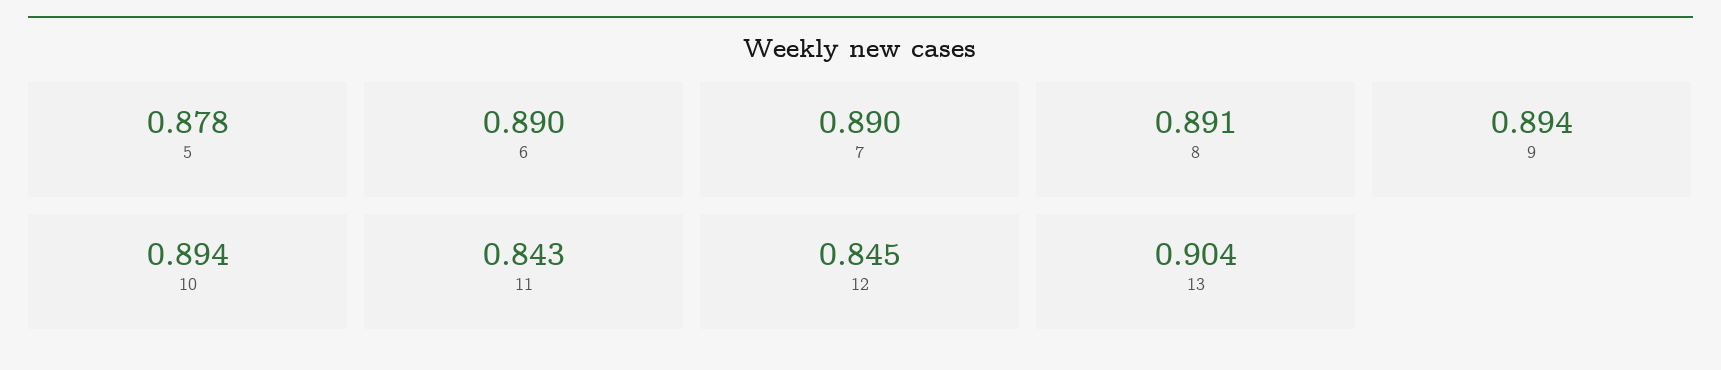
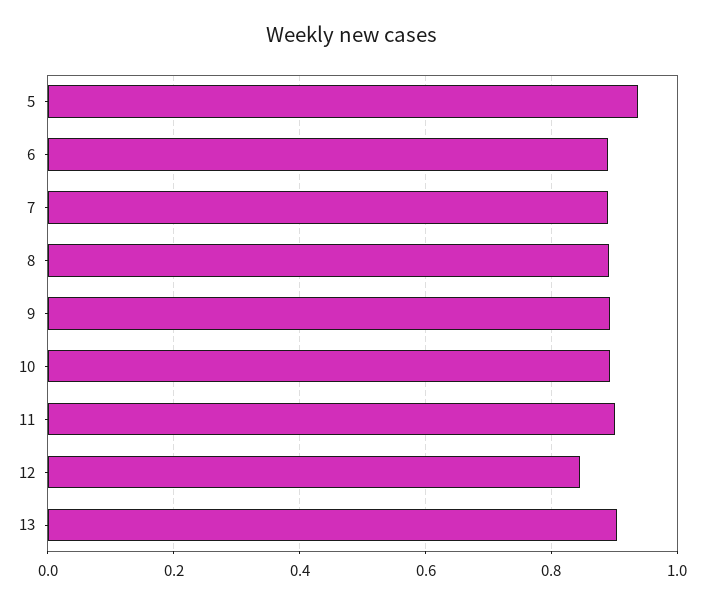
  {
-   "5": 0.878,
+   "5": 0.94,
    "6": 0.89,
    "7": 0.89,
    "8": 0.891,
    "9": 0.894,
    "10": 0.894,
-   "11": 0.843,
+   "11": 0.9,
    "12": 0.845,
    "13": 0.904
  }

